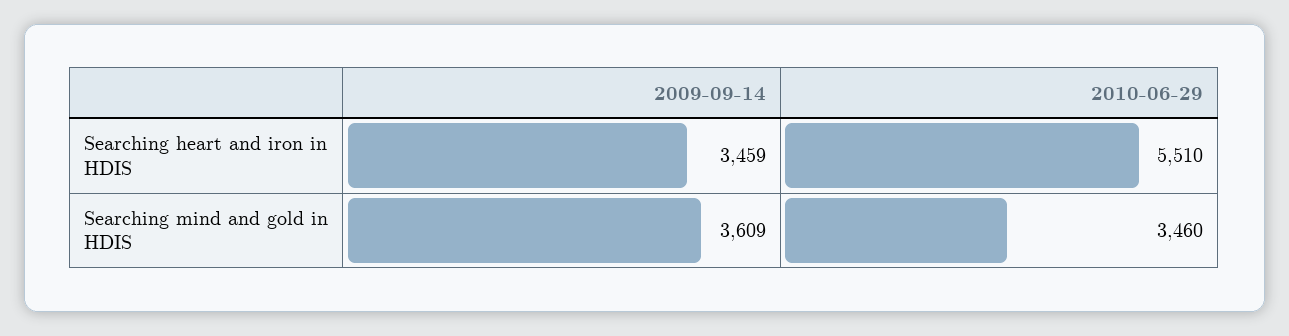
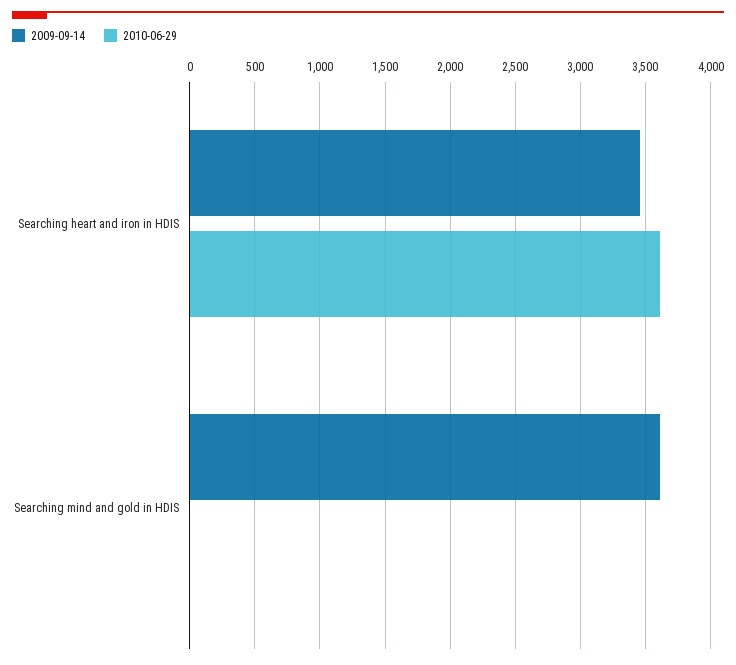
  {
    "2009-09-14": {
      "Searching heart and iron in HDIS": 3459,
      "Searching mind and gold in HDIS": 3609
    },
    "2010-06-29": {
-     "Searching heart and iron in HDIS": 5510,
+     "Searching heart and iron in HDIS": 3600,
-     "Searching mind and gold in HDIS": 3460
+     "Searching mind and gold in HDIS": 0
    }
  }

